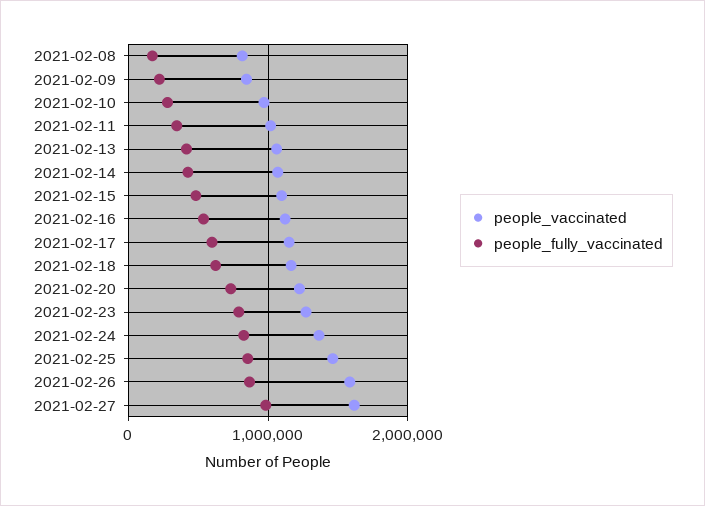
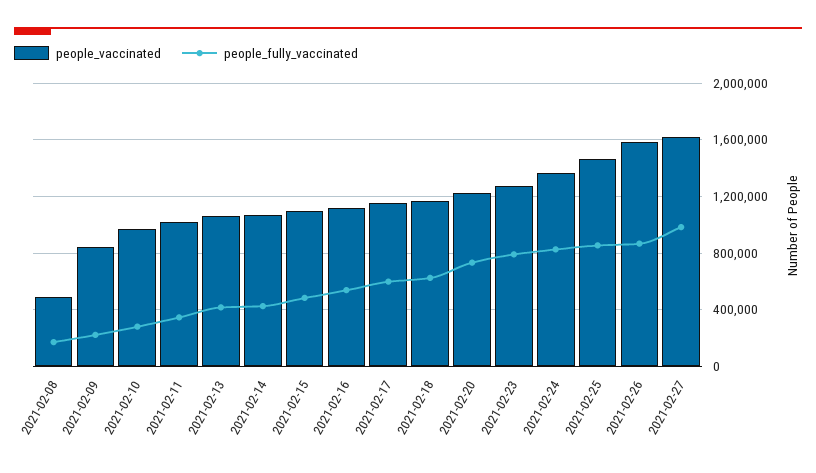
  {
    "people_vaccinated": {
-     "2021-02-08": 800000,
+     "2021-02-08": 500000,
      "2021-02-09": 850000,
      "2021-02-10": 950000,
      "2021-02-11": 1000000,
      "2021-02-13": 1050000,
      "2021-02-14": 1050000,
      "2021-02-15": 1100000,
      "2021-02-16": 1100000,
      "2021-02-17": 1150000,
      "2021-02-18": 1150000,
      "2021-02-20": 1200000,
      "2021-02-23": 1250000,
      "2021-02-24": 1350000,
      "2021-02-25": 1450000,
      "2021-02-26": 1600000,
      "2021-02-27": 1600000
    },
    "people_fully_vaccinated": {
      "2021-02-08": 150000,
      "2021-02-09": 200000,
      "2021-02-10": 300000,
      "2021-02-11": 350000,
      "2021-02-13": 400000,
      "2021-02-14": 450000,
      "2021-02-15": 500000,
      "2021-02-16": 550000,
      "2021-02-17": 600000,
      "2021-02-18": 600000,
      "2021-02-20": 750000,
      "2021-02-23": 800000,
      "2021-02-24": 850000,
      "2021-02-25": 850000,
      "2021-02-26": 850000,
      "2021-02-27": 1000000
    }
  }

